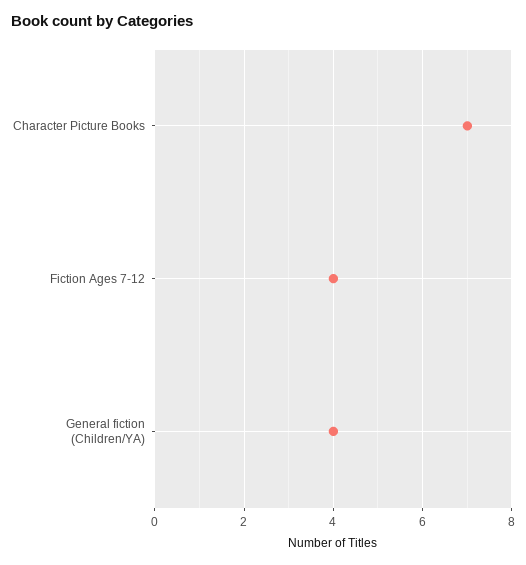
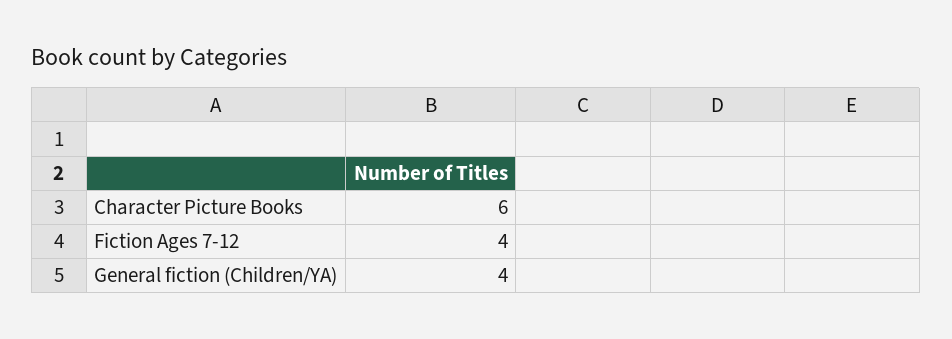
  {
-   "Character Picture Books": 7,
+   "Character Picture Books": 6,
    "Fiction Ages 7-12": 4,
    "General fiction (Children/YA)": 4
  }

